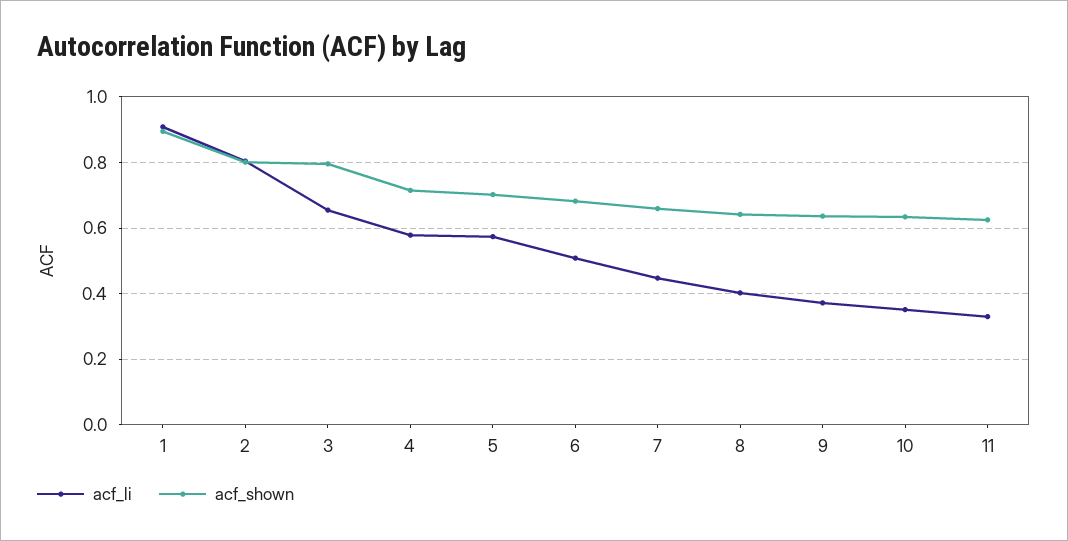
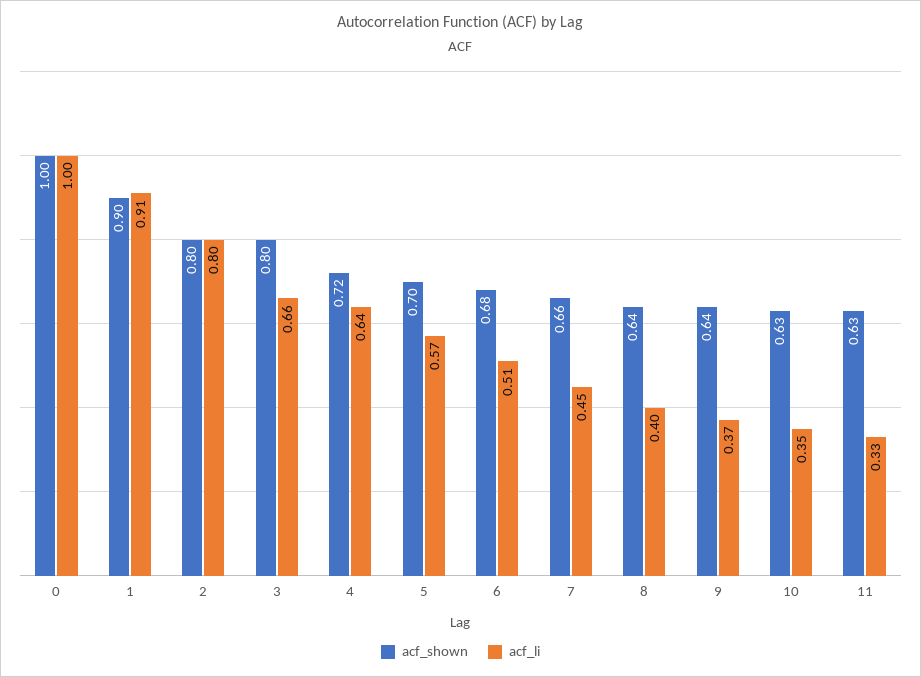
  {
    "acf_li": {
      "1": 0.91,
      "2": 0.8,
      "3": 0.66,
-     "4": 0.58,
+     "4": 0.64,
      "5": 0.57,
      "6": 0.51,
      "7": 0.45,
      "8": 0.4,
      "9": 0.37,
      "10": 0.35,
-     "11": 0.33
+     "11": 0.33,
+     "0": 1
    },
    "acf_shown": {
      "1": 0.9,
      "2": 0.8,
      "3": 0.8,
      "4": 0.72,
      "5": 0.7,
      "6": 0.68,
      "7": 0.66,
      "8": 0.64,
      "9": 0.64,
      "10": 0.63,
-     "11": 0.63
+     "11": 0.63,
+     "0": 1
    }
  }

